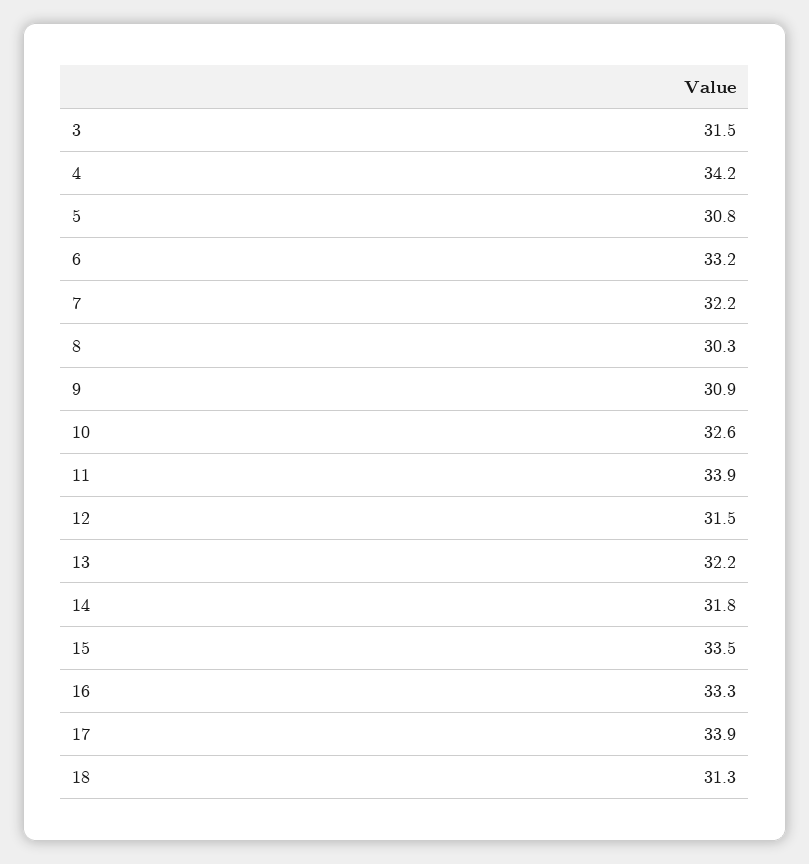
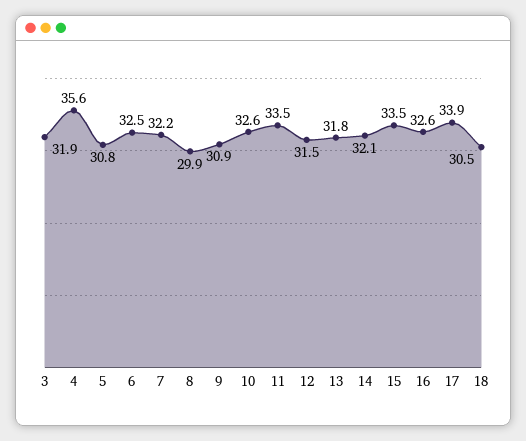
  {
-   "3": 31.5,
+   "3": 31.9,
-   "4": 34.2,
+   "4": 35.6,
    "5": 30.8,
-   "6": 33.2,
+   "6": 32.5,
    "7": 32.2,
-   "8": 30.3,
+   "8": 29.9,
    "9": 30.9,
    "10": 32.6,
-   "11": 33.9,
+   "11": 33.5,
    "12": 31.5,
-   "13": 32.2,
+   "13": 31.8,
-   "14": 31.8,
+   "14": 32.1,
    "15": 33.5,
-   "16": 33.3,
+   "16": 32.6,
    "17": 33.9,
-   "18": 31.3
+   "18": 30.5
  }

